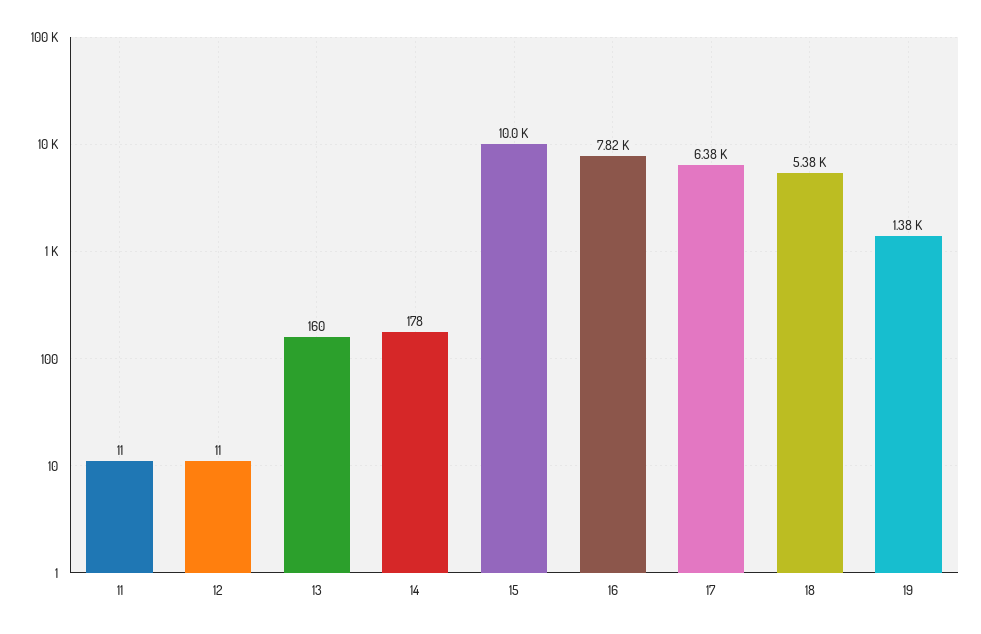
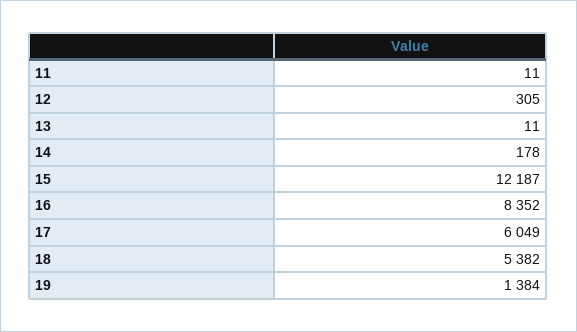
  {
    "11": 11,
-   "12": 11,
+   "12": 305,
-   "13": 160,
+   "13": 11,
    "14": 178,
-   "15": 10000,
+   "15": 12187,
-   "16": 7820,
+   "16": 8352,
-   "17": 6380,
+   "17": 6049,
    "18": 5382,
    "19": 1384
  }

